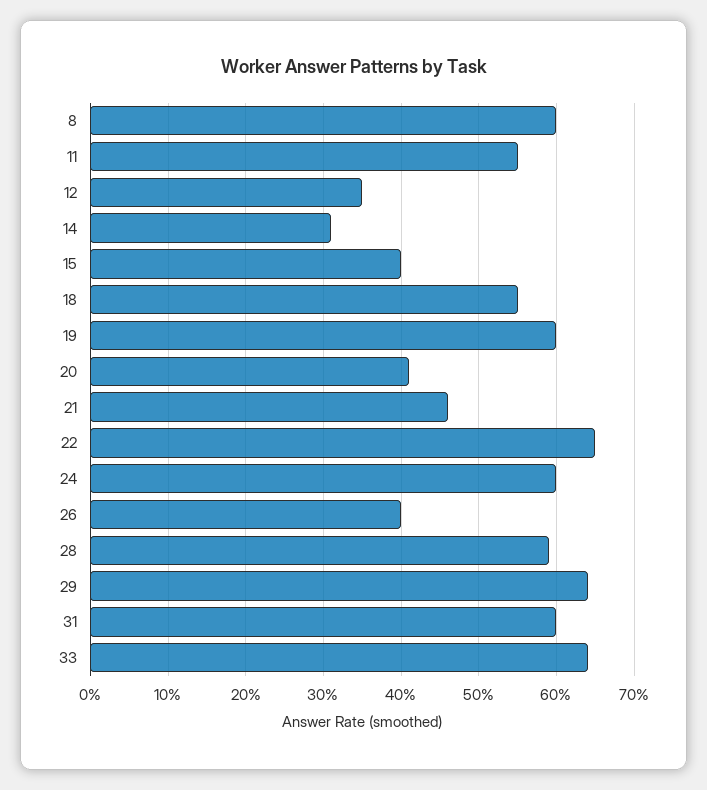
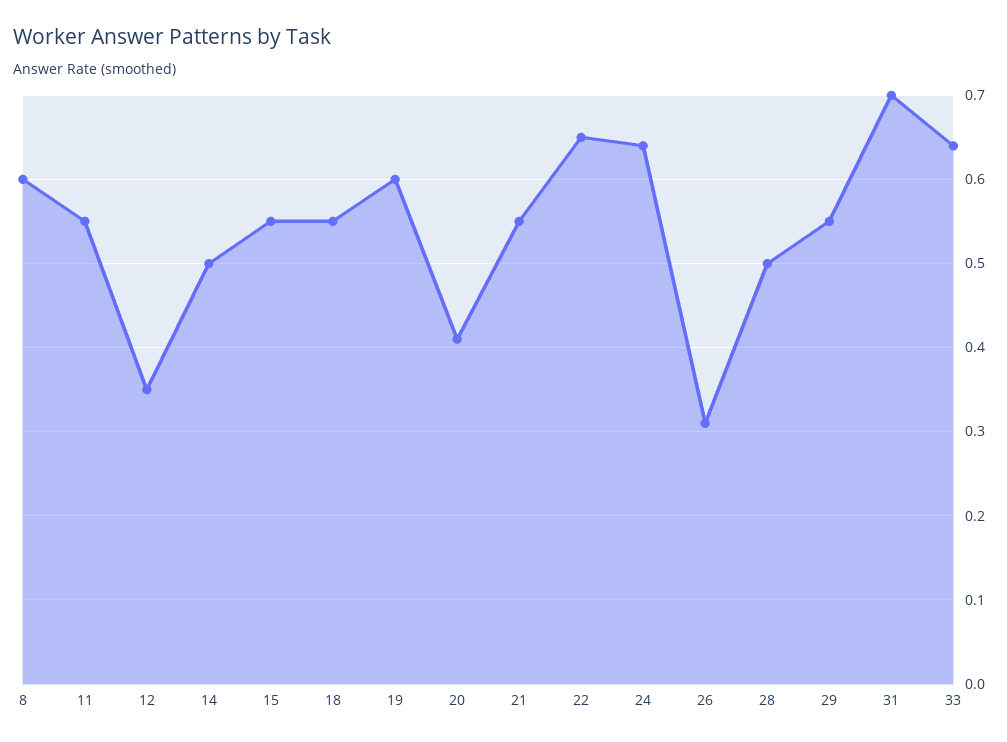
  {
    "8": 0.6,
    "11": 0.55,
    "12": 0.35,
-   "14": 0.31,
+   "14": 0.5,
-   "15": 0.4,
+   "15": 0.55,
    "18": 0.55,
    "19": 0.6,
    "20": 0.41,
-   "21": 0.46,
+   "21": 0.55,
    "22": 0.65,
-   "24": 0.6,
+   "24": 0.64,
-   "26": 0.4,
+   "26": 0.31,
-   "28": 0.59,
+   "28": 0.5,
-   "29": 0.64,
+   "29": 0.55,
-   "31": 0.6,
+   "31": 0.7,
    "33": 0.64
  }

